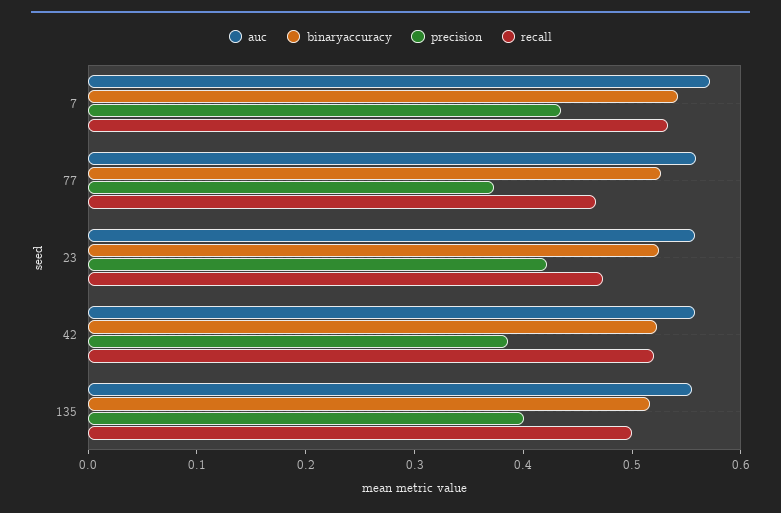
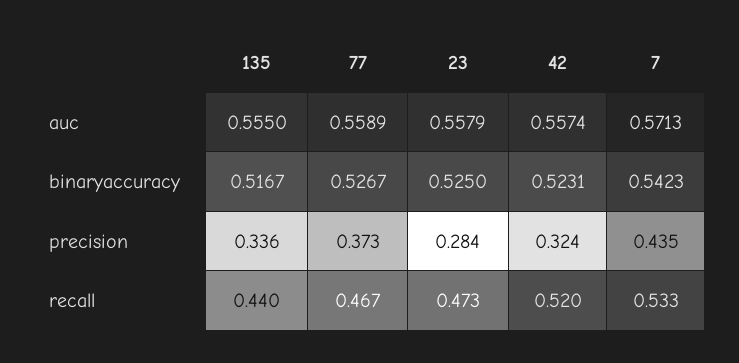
  {
    "auc": {
      "7": 0.5713,
      "77": 0.5589,
      "23": 0.5579,
      "42": 0.5574,
      "135": 0.555
    },
    "binaryaccuracy": {
      "7": 0.5423,
      "77": 0.5267,
      "23": 0.525,
      "42": 0.5231,
      "135": 0.5167
    },
    "precision": {
      "7": 0.435,
      "77": 0.373,
-     "23": 0.42,
+     "23": 0.284,
-     "42": 0.38,
+     "42": 0.324,
-     "135": 0.4
+     "135": 0.336
    },
    "recall": {
      "7": 0.533,
      "77": 0.467,
      "23": 0.473,
      "42": 0.52,
-     "135": 0.5
+     "135": 0.44
    }
  }

